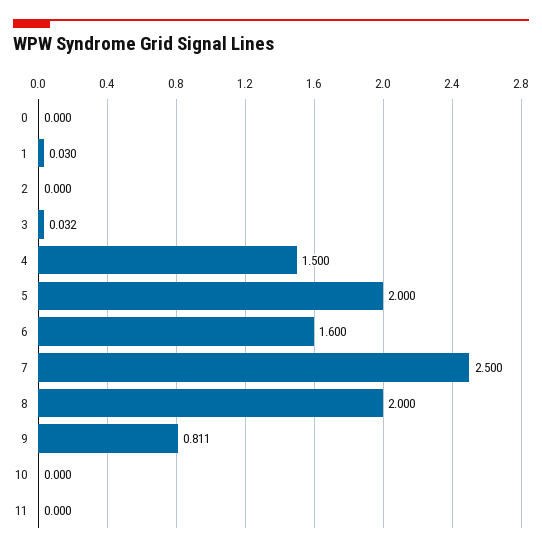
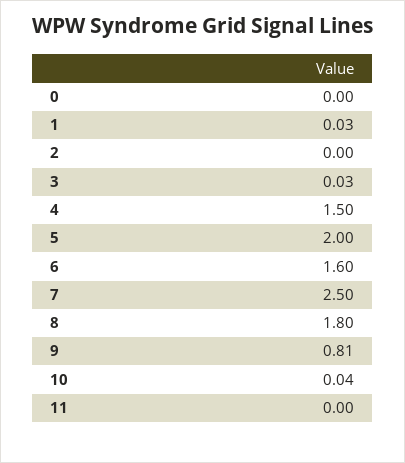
  {
    "0": 0,
    "1": 0.03,
    "2": 0,
    "3": 0.032,
    "4": 1.5,
    "5": 2,
    "6": 1.6,
    "7": 2.5,
-   "8": 2,
+   "8": 1.8,
    "9": 0.811,
-   "10": 0,
+   "10": 0.04,
    "11": 0
  }

